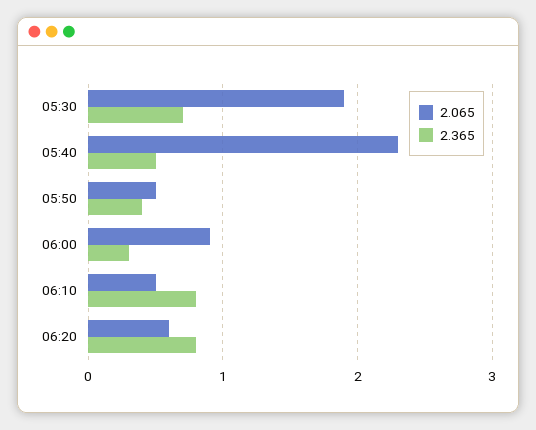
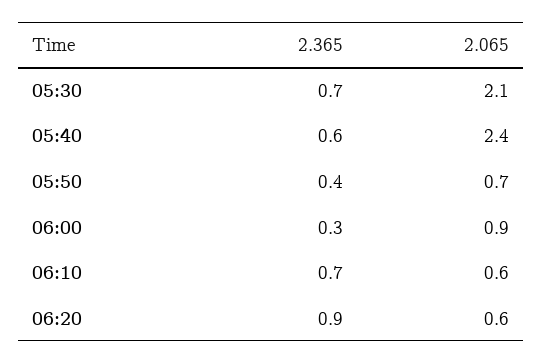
  {
    "2.065": {
-     "05:30": 1.9,
+     "05:30": 2.1,
-     "05:40": 2.3,
+     "05:40": 2.4,
-     "05:50": 0.5,
+     "05:50": 0.7,
      "06:00": 0.9,
-     "06:10": 0.5,
+     "06:10": 0.6,
      "06:20": 0.6
    },
    "2.365": {
      "05:30": 0.7,
-     "05:40": 0.5,
+     "05:40": 0.6,
      "05:50": 0.4,
      "06:00": 0.3,
-     "06:10": 0.8,
+     "06:10": 0.7,
-     "06:20": 0.8
+     "06:20": 0.9
    }
  }

